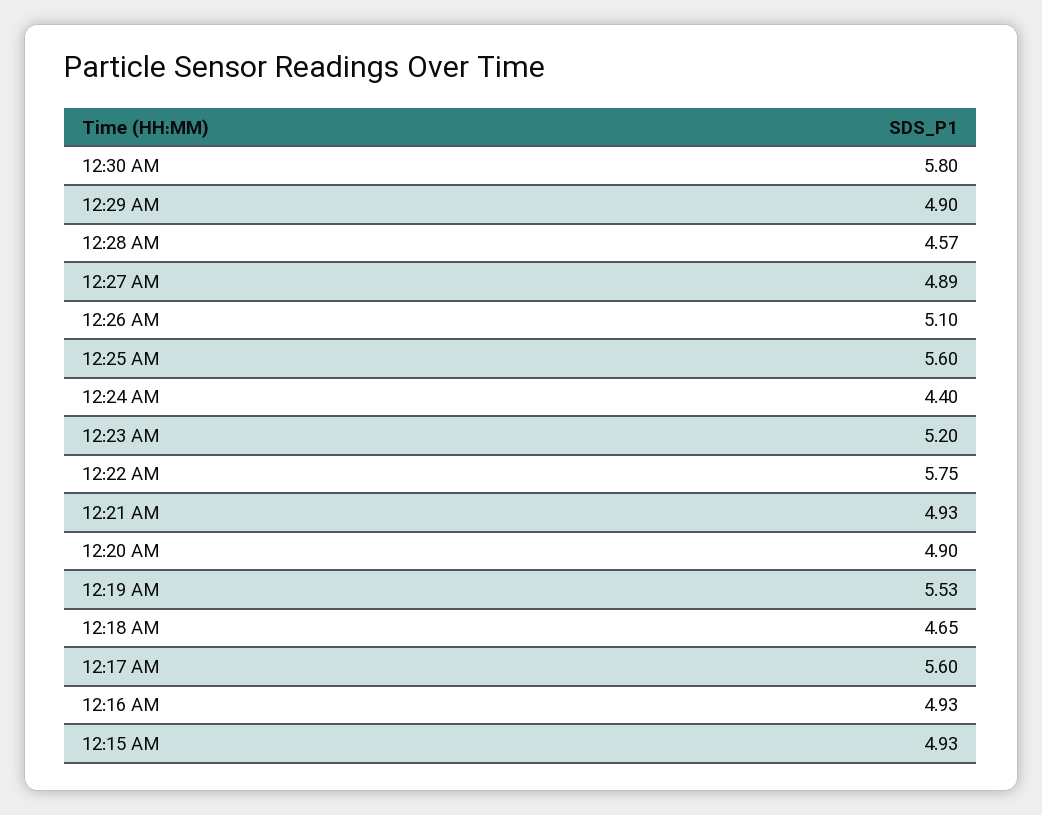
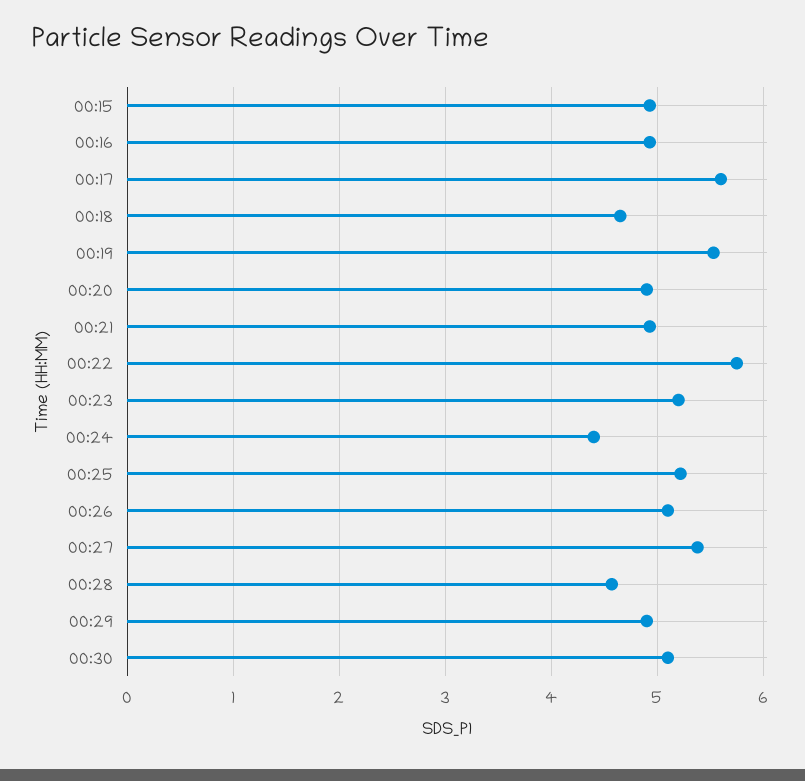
  {
-   "12:30 AM": 5.8,
+   "12:30 AM": 5.1,
    "12:29 AM": 4.9,
    "12:28 AM": 4.57,
-   "12:27 AM": 4.89,
+   "12:27 AM": 5.4,
    "12:26 AM": 5.1,
-   "12:25 AM": 5.6,
+   "12:25 AM": 5.2,
    "12:24 AM": 4.4,
    "12:23 AM": 5.2,
    "12:22 AM": 5.75,
    "12:21 AM": 4.93,
    "12:20 AM": 4.9,
    "12:19 AM": 5.53,
    "12:18 AM": 4.65,
    "12:17 AM": 5.6,
    "12:16 AM": 4.93,
    "12:15 AM": 4.93
  }

